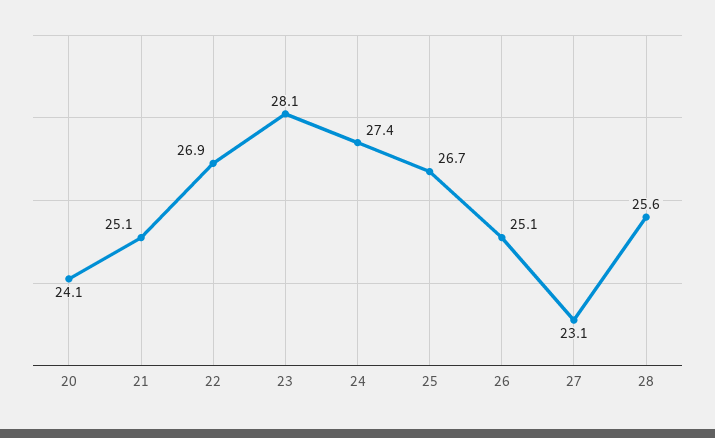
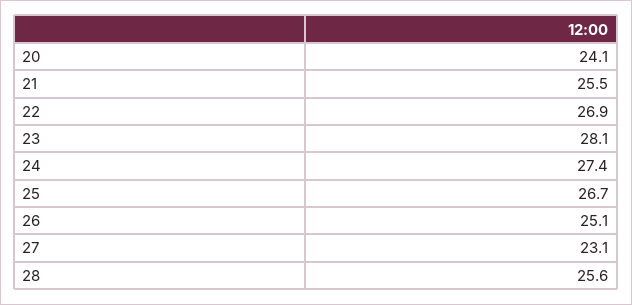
  {
    "20": 24.1,
-   "21": 25.1,
+   "21": 25.5,
    "22": 26.9,
    "23": 28.1,
    "24": 27.4,
    "25": 26.7,
    "26": 25.1,
    "27": 23.1,
    "28": 25.6
  }

